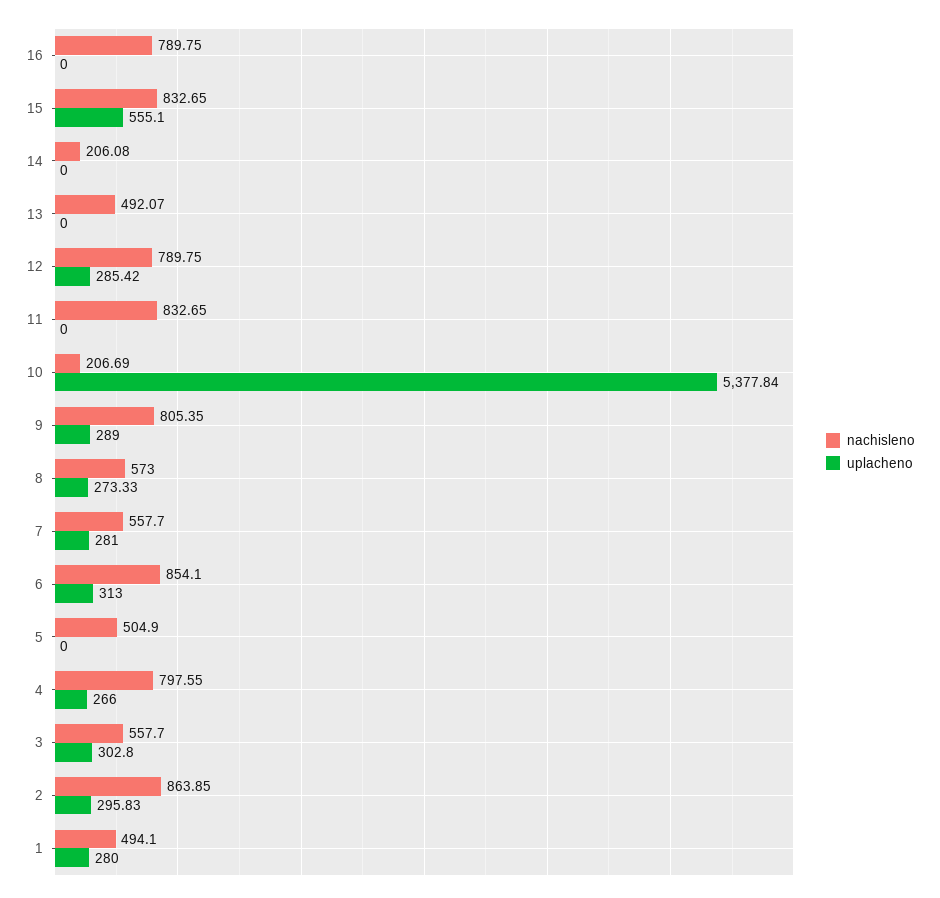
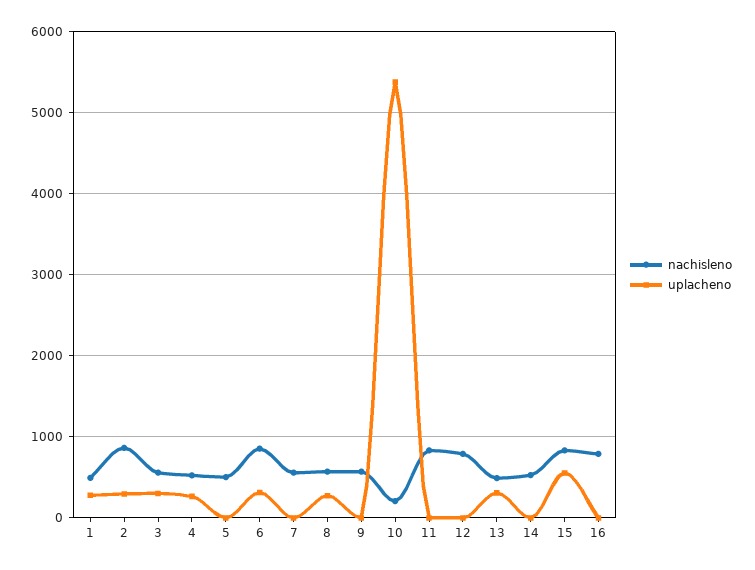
  {
    "nachisleno": {
      "16": 789.75,
      "15": 832.65,
-     "14": 206.08,
+     "14": 500,
      "13": 492.07,
      "12": 789.75,
      "11": 832.65,
      "10": 206.69,
-     "9": 805.35,
+     "9": 600,
      "8": 573,
      "7": 557.7,
      "6": 854.1,
      "5": 504.9,
-     "4": 797.55,
+     "4": 500,
      "3": 557.7,
      "2": 863.85,
      "1": 494.1
    },
    "uplacheno": {
      "16": 0,
      "15": 555.1,
      "14": 0,
-     "13": 0,
+     "13": 300,
-     "12": 285.42,
+     "12": 0,
      "11": 0,
      "10": 5377.84,
-     "9": 289,
+     "9": 0,
      "8": 273.33,
-     "7": 281,
+     "7": 0,
      "6": 313,
      "5": 0,
      "4": 266,
      "3": 302.8,
      "2": 295.83,
      "1": 280
    }
  }

